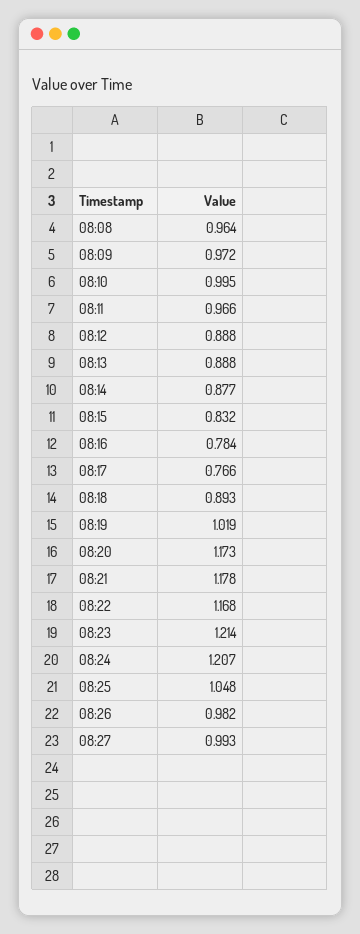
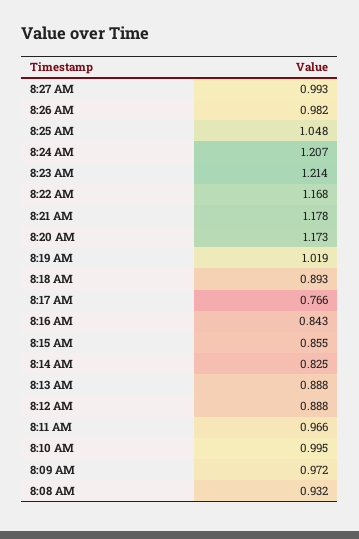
  {
-   "08:08": 0.964,
+   "08:08": 0.932,
    "08:09": 0.972,
    "08:10": 0.995,
    "08:11": 0.966,
    "08:12": 0.888,
    "08:13": 0.888,
-   "08:14": 0.877,
+   "08:14": 0.825,
-   "08:15": 0.832,
+   "08:15": 0.855,
-   "08:16": 0.784,
+   "08:16": 0.843,
    "08:17": 0.766,
    "08:18": 0.893,
    "08:19": 1.019,
    "08:20": 1.173,
    "08:21": 1.178,
    "08:22": 1.168,
    "08:23": 1.214,
    "08:24": 1.207,
    "08:25": 1.048,
    "08:26": 0.982,
    "08:27": 0.993
  }

